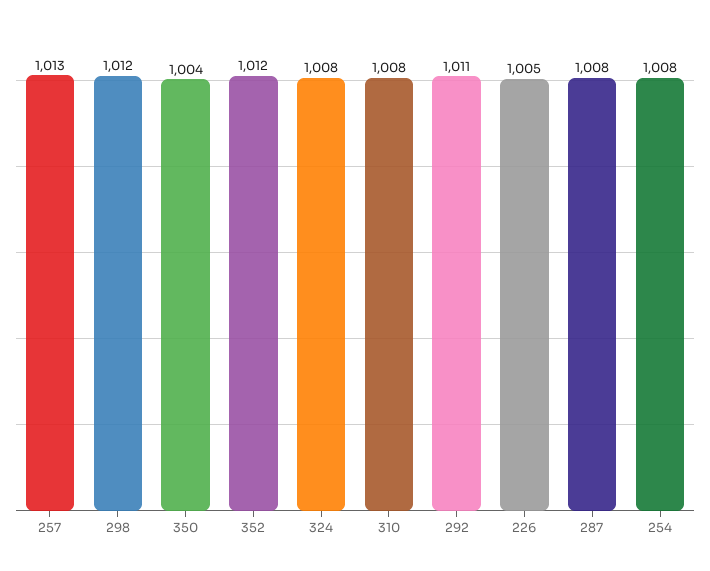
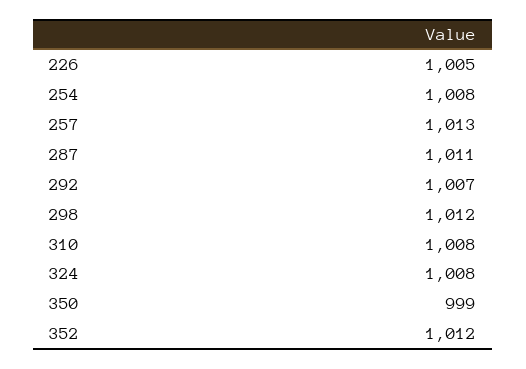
  {
    "257": 1013,
    "298": 1012,
-   "350": 1004,
+   "350": 999,
    "352": 1012,
    "324": 1008,
    "310": 1008,
-   "292": 1011,
+   "292": 1007,
    "226": 1005,
-   "287": 1008,
+   "287": 1011,
    "254": 1008
  }

